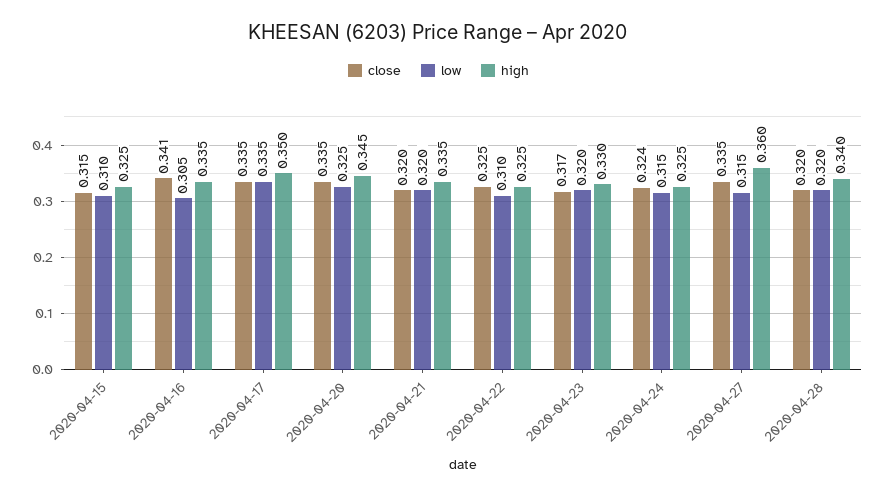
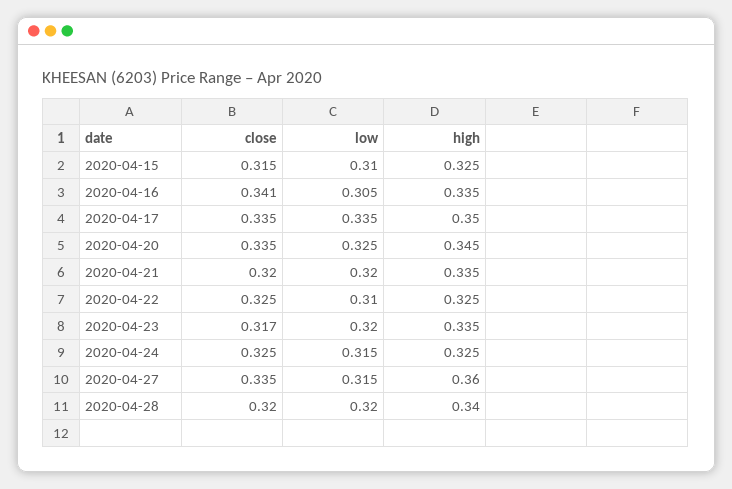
  {
    "close": {
      "2020-04-15": 0.315,
      "2020-04-16": 0.341,
      "2020-04-17": 0.335,
      "2020-04-20": 0.335,
      "2020-04-21": 0.32,
      "2020-04-22": 0.325,
      "2020-04-23": 0.317,
-     "2020-04-24": 0.324,
+     "2020-04-24": 0.325,
      "2020-04-27": 0.335,
      "2020-04-28": 0.32
    },
    "low": {
      "2020-04-15": 0.31,
      "2020-04-16": 0.305,
      "2020-04-17": 0.335,
      "2020-04-20": 0.325,
      "2020-04-21": 0.32,
      "2020-04-22": 0.31,
      "2020-04-23": 0.32,
      "2020-04-24": 0.315,
      "2020-04-27": 0.315,
      "2020-04-28": 0.32
    },
    "high": {
      "2020-04-15": 0.325,
      "2020-04-16": 0.335,
      "2020-04-17": 0.35,
      "2020-04-20": 0.345,
      "2020-04-21": 0.335,
      "2020-04-22": 0.325,
-     "2020-04-23": 0.33,
+     "2020-04-23": 0.335,
      "2020-04-24": 0.325,
      "2020-04-27": 0.36,
      "2020-04-28": 0.34
    }
  }

